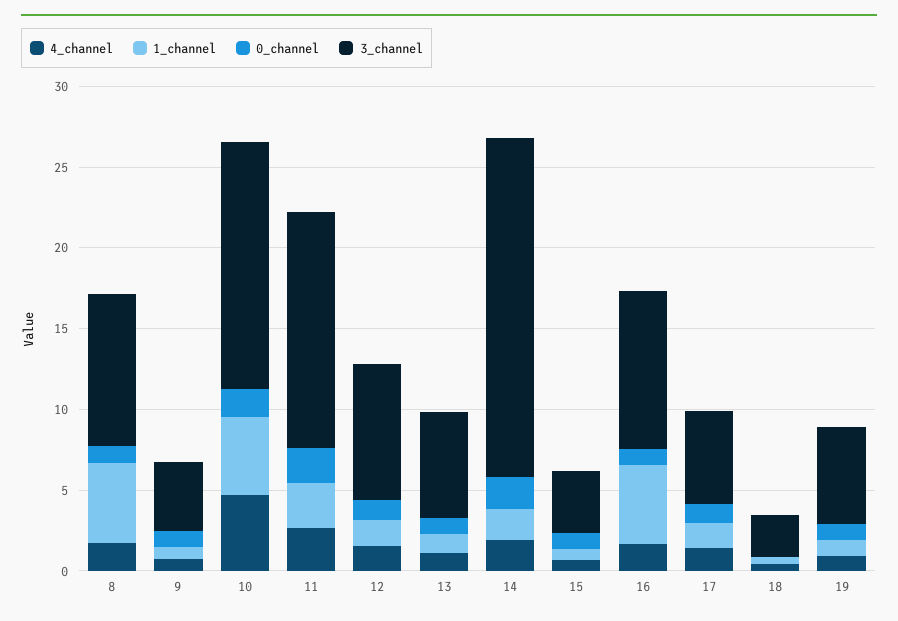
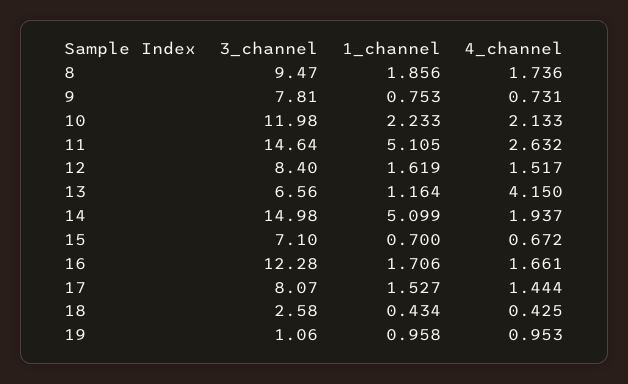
  {
    "4_channel": {
      "8": 1.736,
      "9": 0.731,
-     "10": 5,
+     "10": 2.133,
      "11": 2.632,
      "12": 1.517,
-     "13": 1,
+     "13": 4.15,
      "14": 1.937,
      "15": 0.672,
      "16": 1.661,
      "17": 1.444,
      "18": 0.425,
      "19": 0.953
    },
    "1_channel": {
-     "8": 5,
+     "8": 1.856,
      "9": 0.753,
-     "10": 5,
+     "10": 2.233,
-     "11": 3,
+     "11": 5.105,
      "12": 1.619,
      "13": 1.164,
-     "14": 2,
+     "14": 5.099,
      "15": 0.7,
-     "16": 5,
+     "16": 1.706,
      "17": 1.527,
      "18": 0.434,
      "19": 0.958
    },
-   "0_channel": {
-     "8": 1,
-     "9": 1,
-     "10": 2,
-     "11": 2,
-     "12": 1,
-     "13": 1,
-     "14": 2,
-     "15": 1,
-     "16": 1,
-     "17": 1,
-     "18": 0,
-     "19": 1
-   },
    "3_channel": {
      "8": 9.47,
-     "9": 4,
+     "9": 7.81,
-     "10": 15,
+     "10": 11.98,
      "11": 14.64,
      "12": 8.4,
      "13": 6.56,
-     "14": 21,
+     "14": 14.98,
-     "15": 4,
+     "15": 7.1,
-     "16": 10,
+     "16": 12.28,
-     "17": 6,
+     "17": 8.07,
      "18": 2.58,
-     "19": 6
+     "19": 1.06
    }
  }

